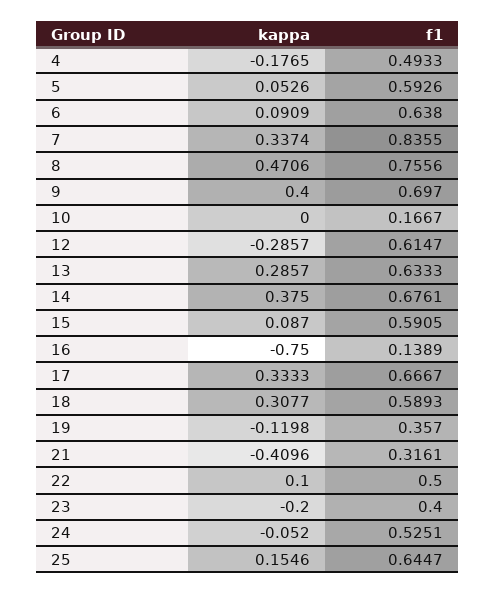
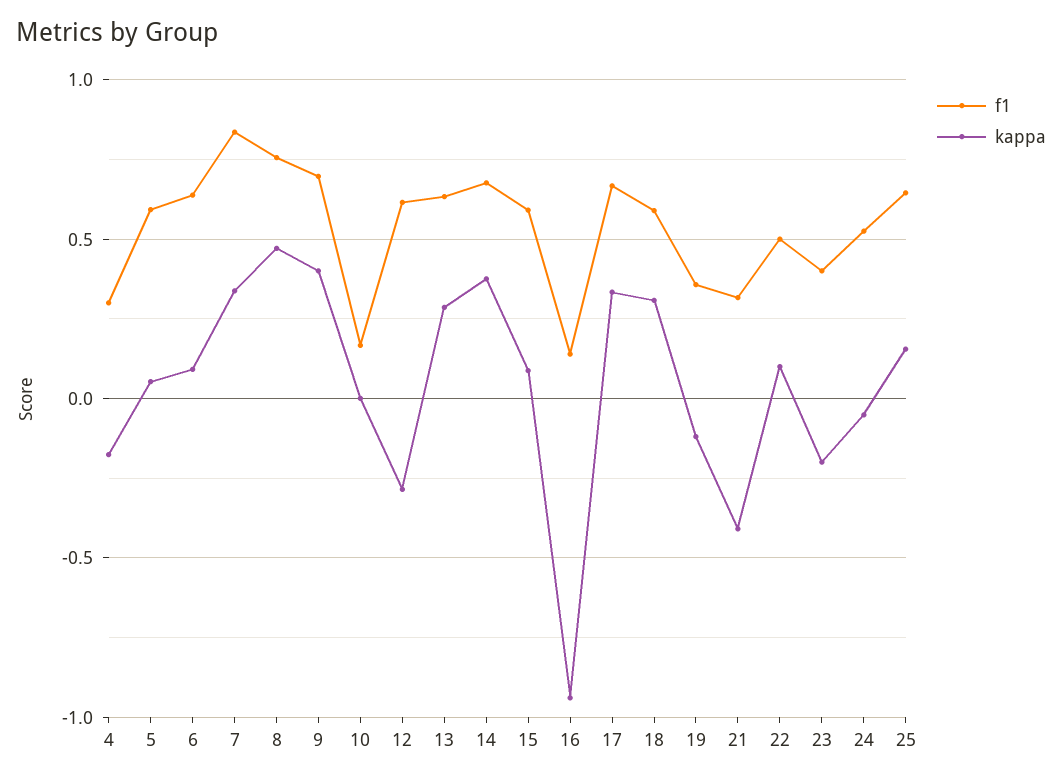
  {
    "kappa": {
      "4": -0.1765,
      "5": 0.0526,
      "6": 0.0909,
      "7": 0.3374,
      "8": 0.4706,
      "9": 0.4,
      "10": 0,
      "12": -0.2857,
      "13": 0.2857,
      "14": 0.375,
      "15": 0.087,
-     "16": -0.75,
+     "16": -0.95,
      "17": 0.3333,
      "18": 0.3077,
      "19": -0.1198,
      "21": -0.4096,
      "22": 0.1,
      "23": -0.2,
      "24": -0.052,
      "25": 0.1546
    },
    "f1": {
-     "4": 0.4933,
+     "4": 0.3,
      "5": 0.5926,
      "6": 0.638,
      "7": 0.8355,
      "8": 0.7556,
      "9": 0.697,
      "10": 0.1667,
      "12": 0.6147,
      "13": 0.6333,
      "14": 0.6761,
      "15": 0.5905,
      "16": 0.1389,
      "17": 0.6667,
      "18": 0.5893,
      "19": 0.357,
      "21": 0.3161,
      "22": 0.5,
      "23": 0.4,
      "24": 0.5251,
      "25": 0.6447
    }
  }

